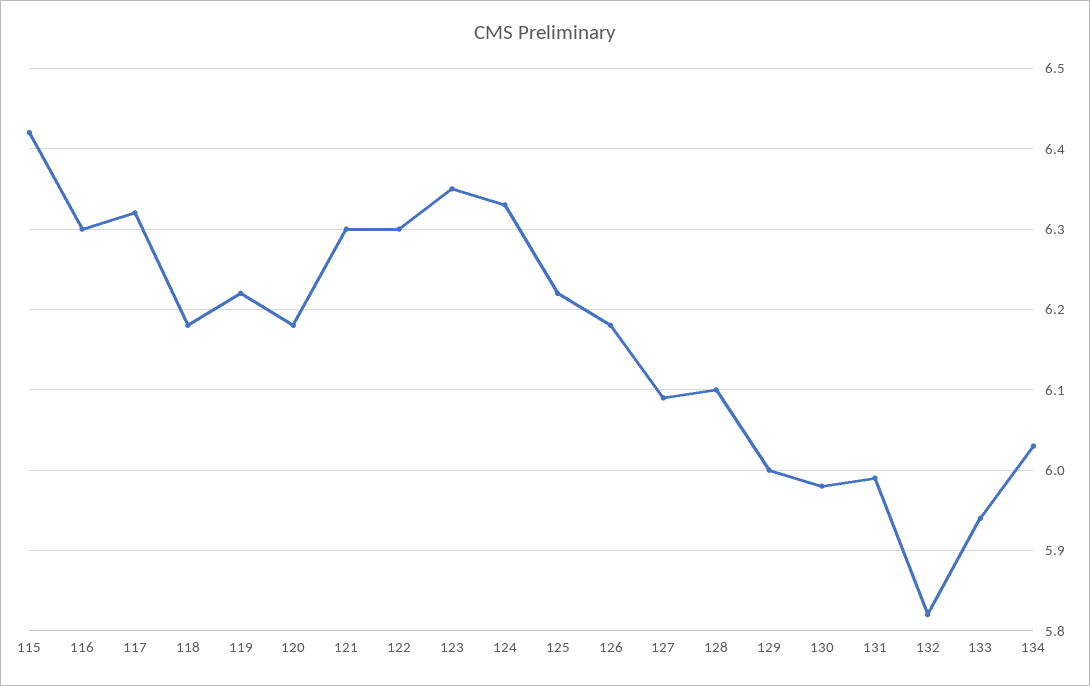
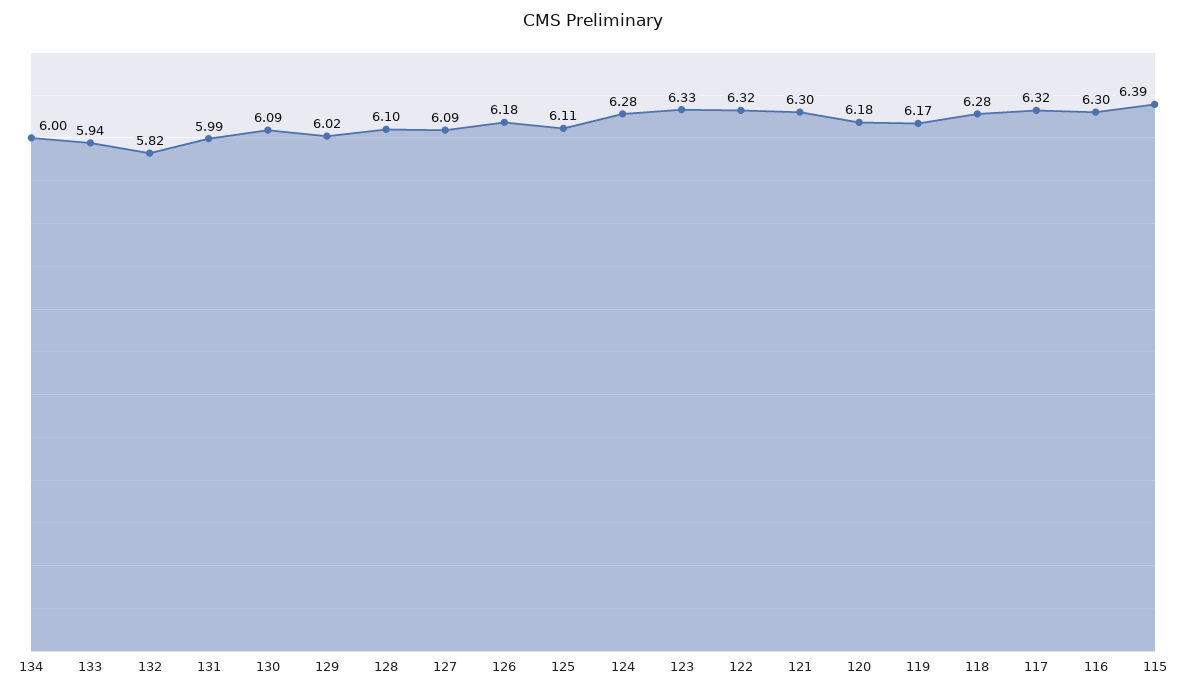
  {
-   "115": 6.42,
+   "115": 6.39,
    "116": 6.3,
    "117": 6.32,
-   "118": 6.18,
+   "118": 6.28,
-   "119": 6.22,
+   "119": 6.17,
    "120": 6.18,
    "121": 6.3,
-   "122": 6.3,
+   "122": 6.32,
-   "123": 6.35,
+   "123": 6.33,
-   "124": 6.33,
+   "124": 6.28,
-   "125": 6.22,
+   "125": 6.11,
    "126": 6.18,
    "127": 6.09,
    "128": 6.1,
-   "129": 6,
+   "129": 6.02,
-   "130": 5.98,
+   "130": 6.09,
    "131": 5.99,
    "132": 5.82,
    "133": 5.94,
-   "134": 6.03
+   "134": 6
  }

